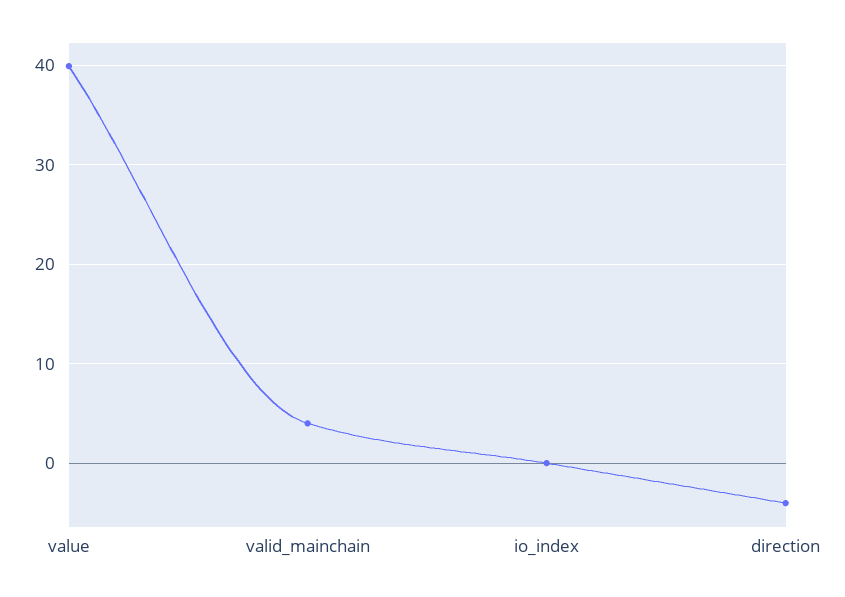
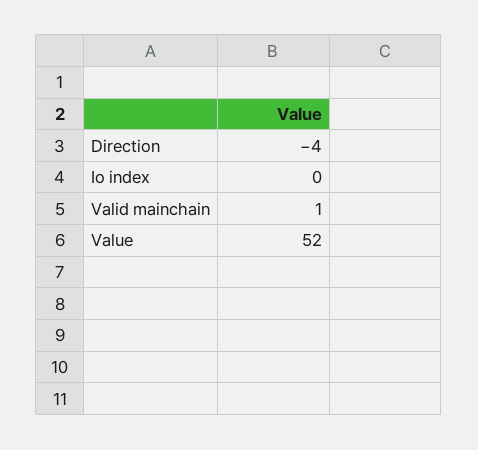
  {
-   "value": 40,
+   "value": 52,
-   "valid_mainchain": 4,
+   "valid_mainchain": 1,
    "io_index": 0,
    "direction": -4
  }

